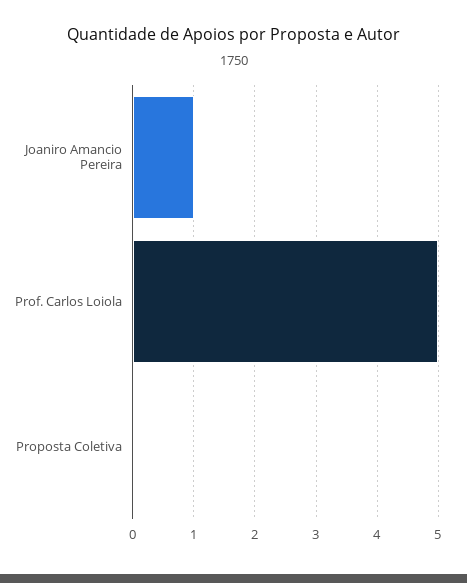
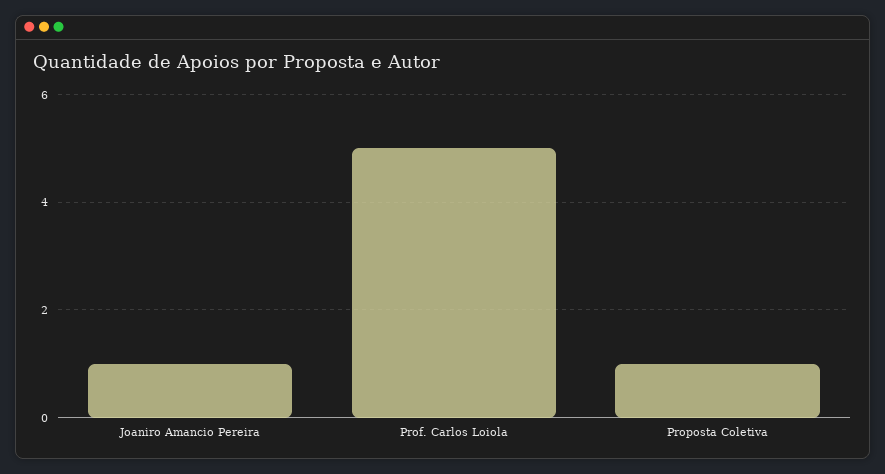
  {
    "Joaniro Amancio Pereira": 1,
    "Prof. Carlos Loiola": 5,
-   "Proposta Coletiva": 0
+   "Proposta Coletiva": 1
  }

